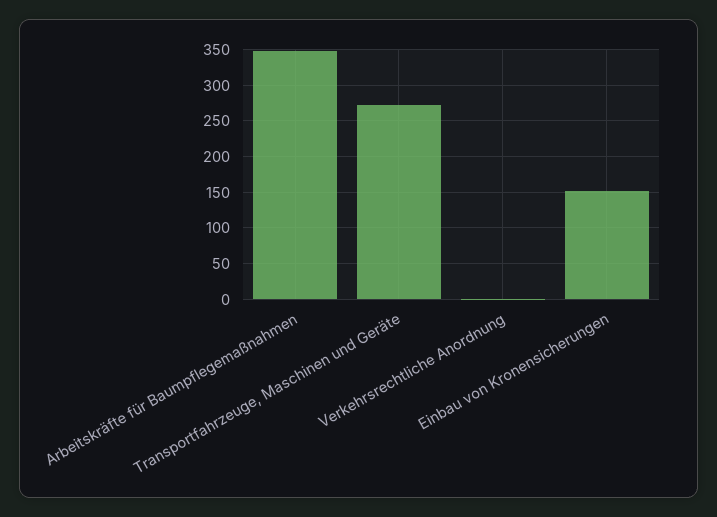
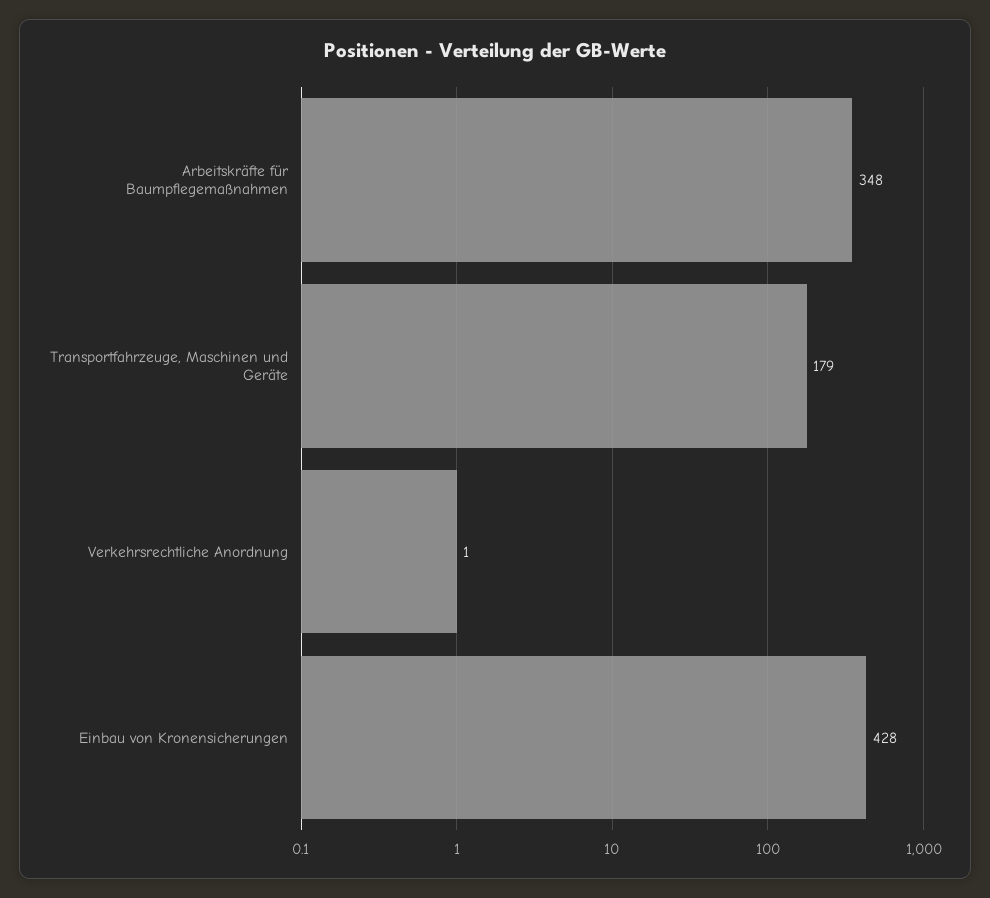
  {
    "Arbeitskräfte für Baumpflegemaßnahmen": 348,
-   "Transportfahrzeuge, Maschinen und Geräte": 270,
+   "Transportfahrzeuge, Maschinen und Geräte": 179,
    "Verkehrsrechtliche Anordnung": 1,
-   "Einbau von Kronensicherungen": 150
+   "Einbau von Kronensicherungen": 428
  }

